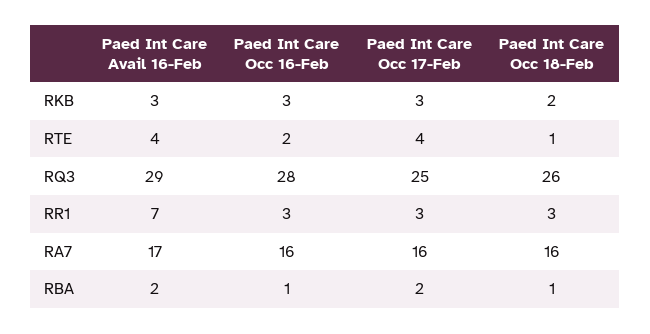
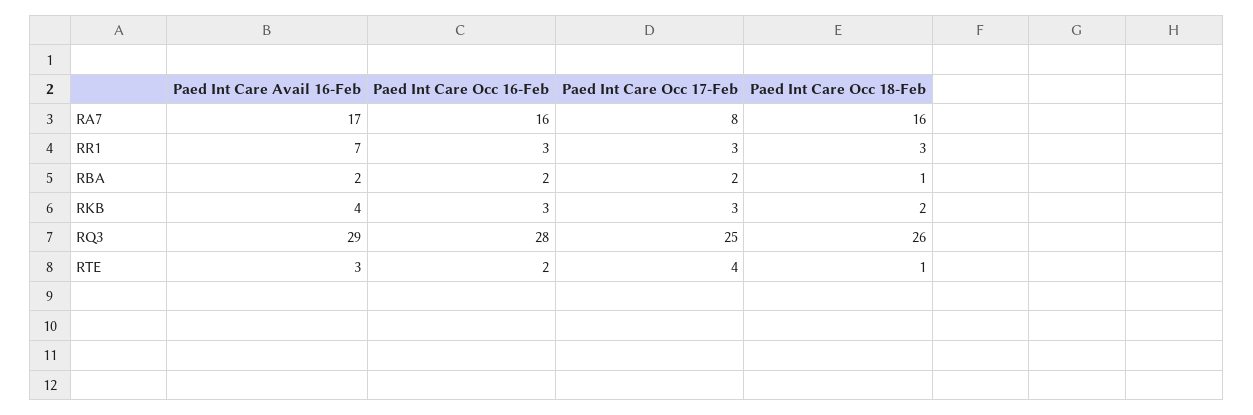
  {
    "Paed Int Care Avail 16-Feb": {
-     "RKB": 3,
+     "RKB": 4,
-     "RTE": 4,
+     "RTE": 3,
      "RQ3": 29,
      "RR1": 7,
      "RA7": 17,
      "RBA": 2
    },
    "Paed Int Care Occ 16-Feb": {
      "RKB": 3,
      "RTE": 2,
      "RQ3": 28,
      "RR1": 3,
      "RA7": 16,
-     "RBA": 1
+     "RBA": 2
    },
    "Paed Int Care Occ 17-Feb": {
      "RKB": 3,
      "RTE": 4,
      "RQ3": 25,
      "RR1": 3,
-     "RA7": 16,
+     "RA7": 8,
      "RBA": 2
    },
    "Paed Int Care Occ 18-Feb": {
      "RKB": 2,
      "RTE": 1,
      "RQ3": 26,
      "RR1": 3,
      "RA7": 16,
      "RBA": 1
    }
  }

